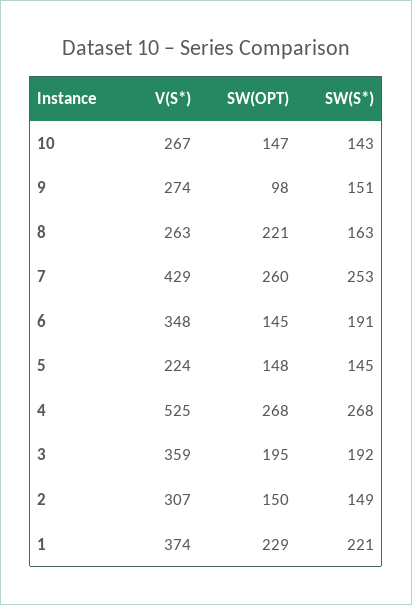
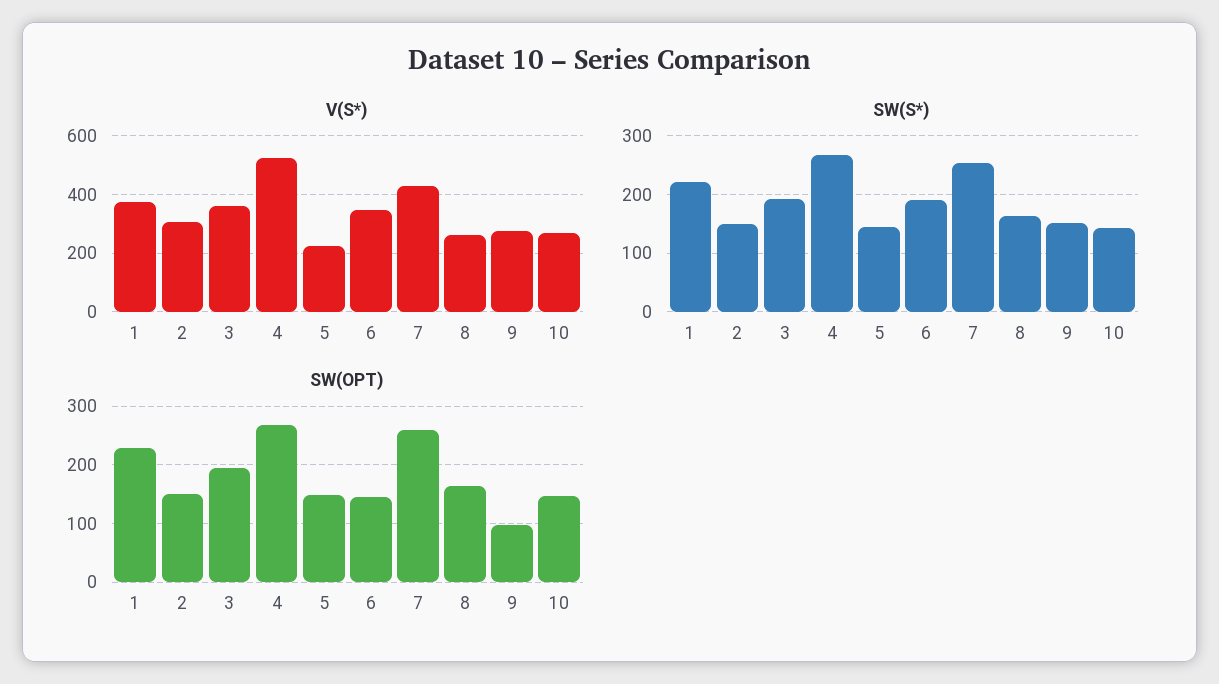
  {
    "V(S*)": {
      "10": 267,
      "9": 274,
      "8": 263,
      "7": 429,
      "6": 348,
      "5": 224,
      "4": 525,
      "3": 359,
      "2": 307,
      "1": 374
    },
    "SW(OPT)": {
      "10": 147,
      "9": 98,
-     "8": 221,
+     "8": 160,
      "7": 260,
      "6": 145,
      "5": 148,
      "4": 268,
      "3": 195,
      "2": 150,
      "1": 229
    },
    "SW(S*)": {
      "10": 143,
      "9": 151,
      "8": 163,
      "7": 253,
      "6": 191,
      "5": 145,
      "4": 268,
      "3": 192,
      "2": 149,
      "1": 221
    }
  }

